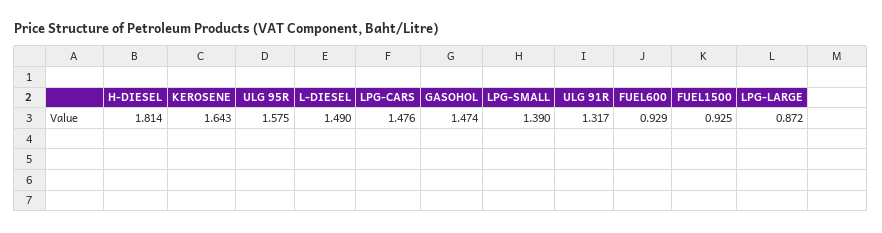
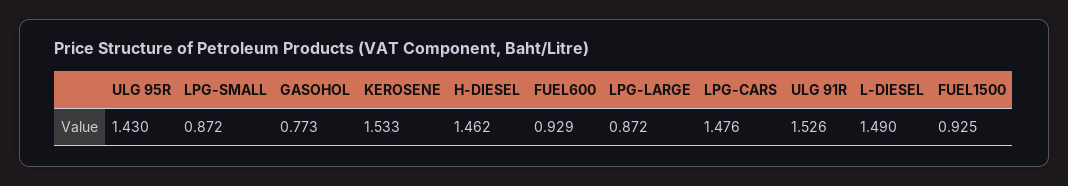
  {
-   "H-DIESEL": 1.814,
+   "H-DIESEL": 1.462,
-   "KEROSENE": 1.643,
+   "KEROSENE": 1.533,
-   "ULG 95R": 1.575,
+   "ULG 95R": 1.43,
    "L-DIESEL": 1.49,
    "LPG-CARS": 1.476,
-   "GASOHOL": 1.474,
+   "GASOHOL": 0.773,
-   "LPG-SMALL": 1.39,
+   "LPG-SMALL": 0.872,
-   "ULG 91R": 1.317,
+   "ULG 91R": 1.526,
    "FUEL600": 0.929,
    "FUEL1500": 0.925,
    "LPG-LARGE": 0.872
  }

